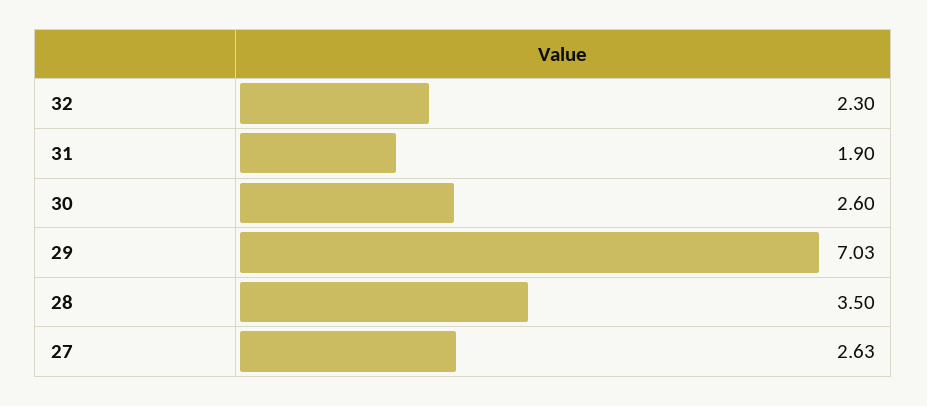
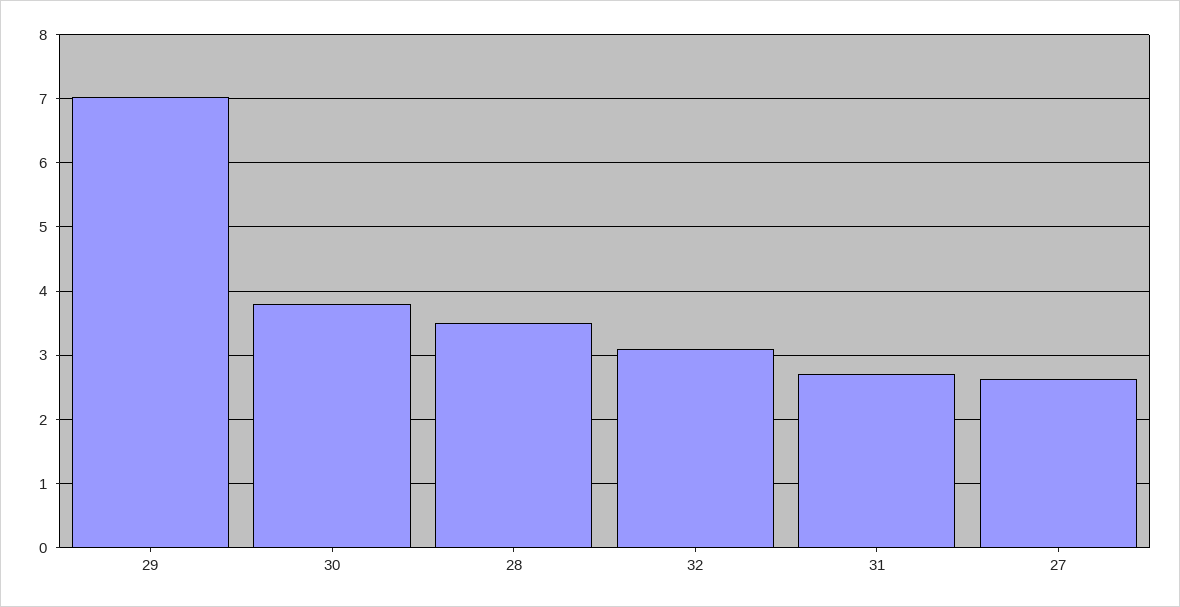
  {
-   "32": 2.3,
+   "32": 3.1,
-   "31": 1.9,
+   "31": 2.7,
-   "30": 2.6,
+   "30": 3.8,
    "29": 7.03,
    "28": 3.5,
    "27": 2.63
  }

